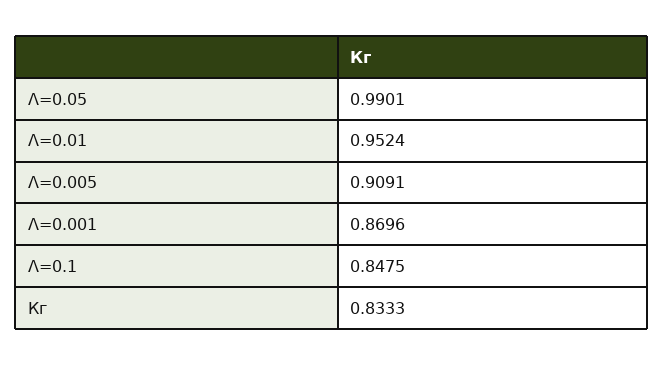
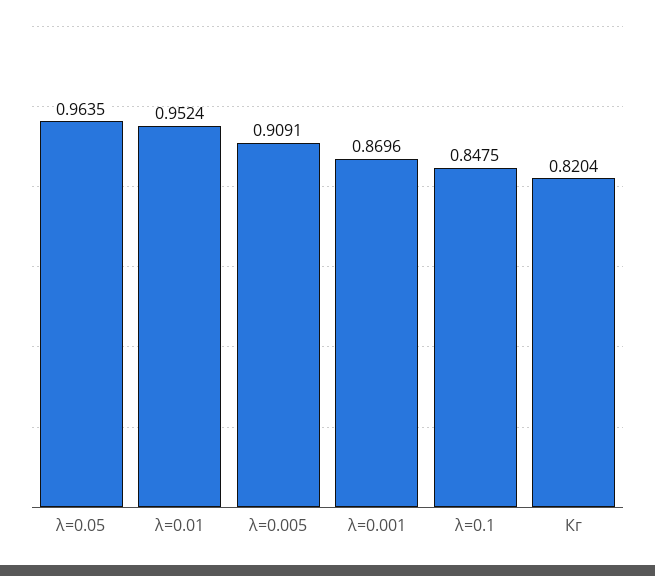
  {
-   "Λ=0.05": 0.9901,
+   "Λ=0.05": 0.9635,
    "Λ=0.01": 0.9524,
    "Λ=0.005": 0.9091,
    "Λ=0.001": 0.8696,
    "Λ=0.1": 0.8475,
-   "Кг": 0.8333
+   "Кг": 0.8204
  }

